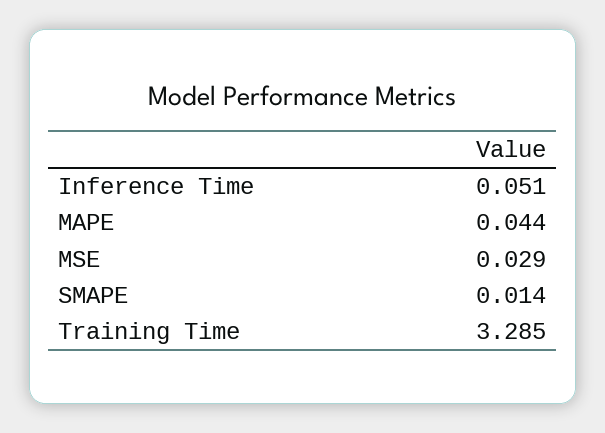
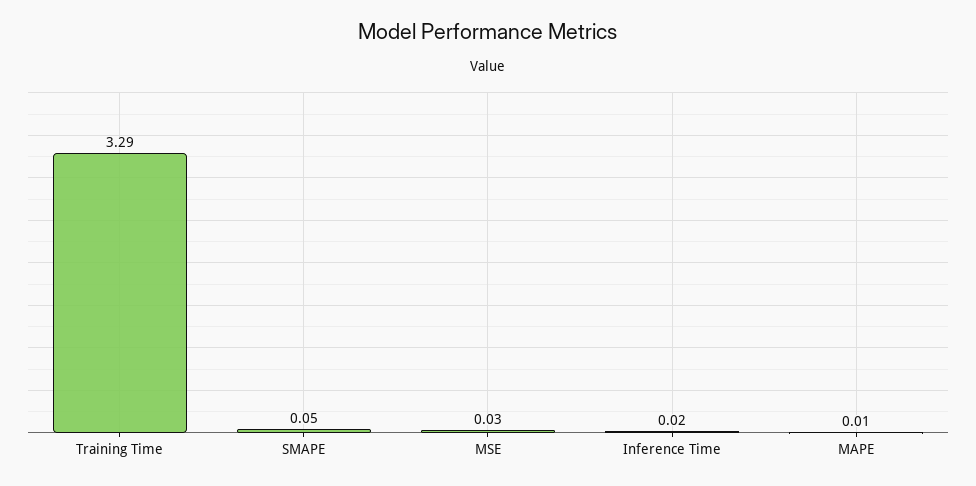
  {
-   "Inference Time": 0.051,
+   "Inference Time": 0.02,
-   "MAPE": 0.044,
+   "MAPE": 0.01,
    "MSE": 0.029,
-   "SMAPE": 0.014,
+   "SMAPE": 0.05,
    "Training Time": 3.285
  }

